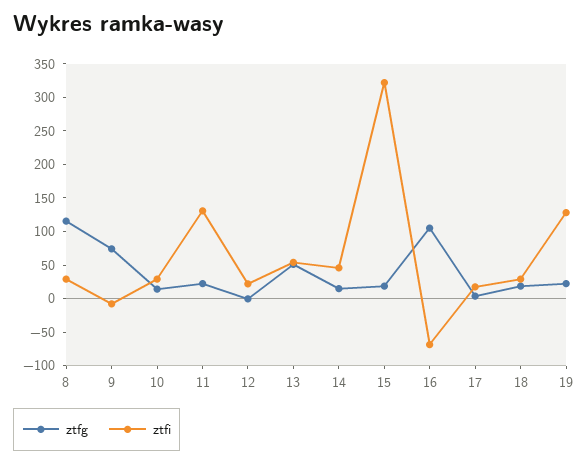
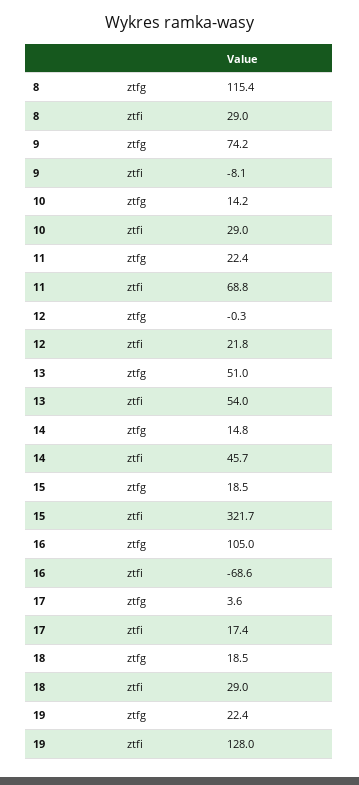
  {
    "ztfg": {
      "8": 115.4,
      "9": 74.2,
      "10": 14.2,
      "11": 22.4,
      "12": -0.3,
      "13": 51,
      "14": 14.8,
      "15": 18.5,
      "16": 105,
      "17": 3.6,
      "18": 18.5,
      "19": 22.4
    },
    "ztfi": {
      "8": 29,
      "9": -8.1,
      "10": 29,
-     "11": 125,
+     "11": 68.8,
      "12": 21.8,
      "13": 54,
      "14": 45.7,
      "15": 321.7,
      "16": -68.6,
      "17": 17.4,
      "18": 29,
      "19": 128
    }
  }

